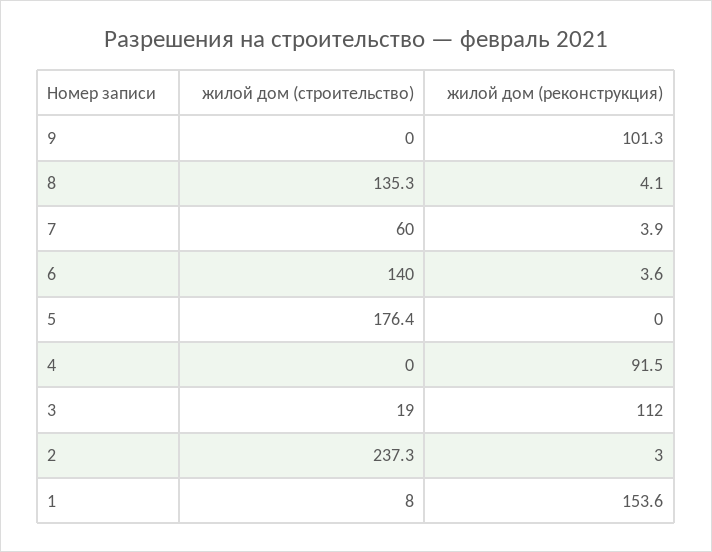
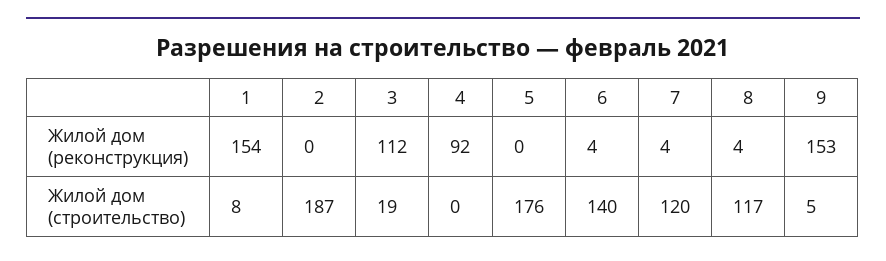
  {
    "жилой дом (строительство)": {
-     "9": 0,
+     "9": 5,
-     "8": 135.3,
+     "8": 117,
-     "7": 60,
+     "7": 120,
      "6": 140,
      "5": 176.4,
      "4": 0,
      "3": 19,
-     "2": 237.3,
+     "2": 187,
      "1": 8
    },
    "жилой дом (реконструкция)": {
-     "9": 101.3,
+     "9": 153,
      "8": 4.1,
      "7": 3.9,
      "6": 3.6,
      "5": 0,
      "4": 91.5,
      "3": 112,
-     "2": 3,
+     "2": 0,
      "1": 153.6
    }
  }

